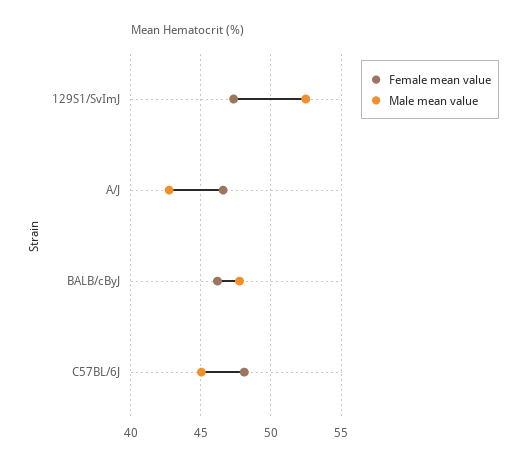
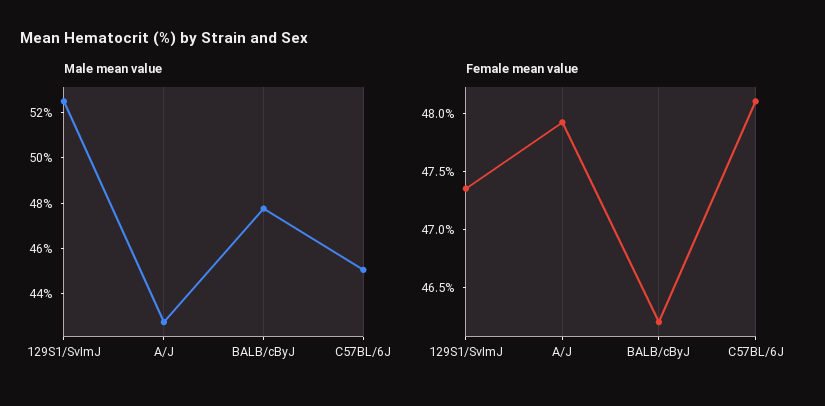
  {
    "Female mean value": {
      "129S1/SvImJ": 47.4,
-     "A/J": 46.5,
+     "A/J": 47.9,
      "BALB/cByJ": 46.2,
      "C57BL/6J": 48.1
    },
    "Male mean value": {
      "129S1/SvImJ": 52.5,
      "A/J": 43,
      "BALB/cByJ": 48,
      "C57BL/6J": 45
    }
  }

